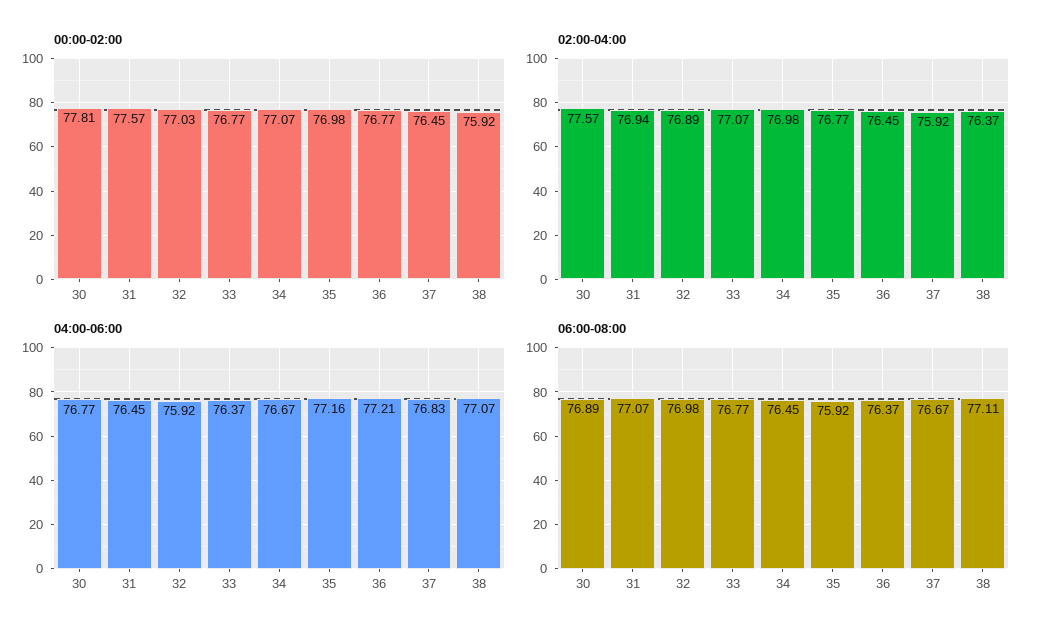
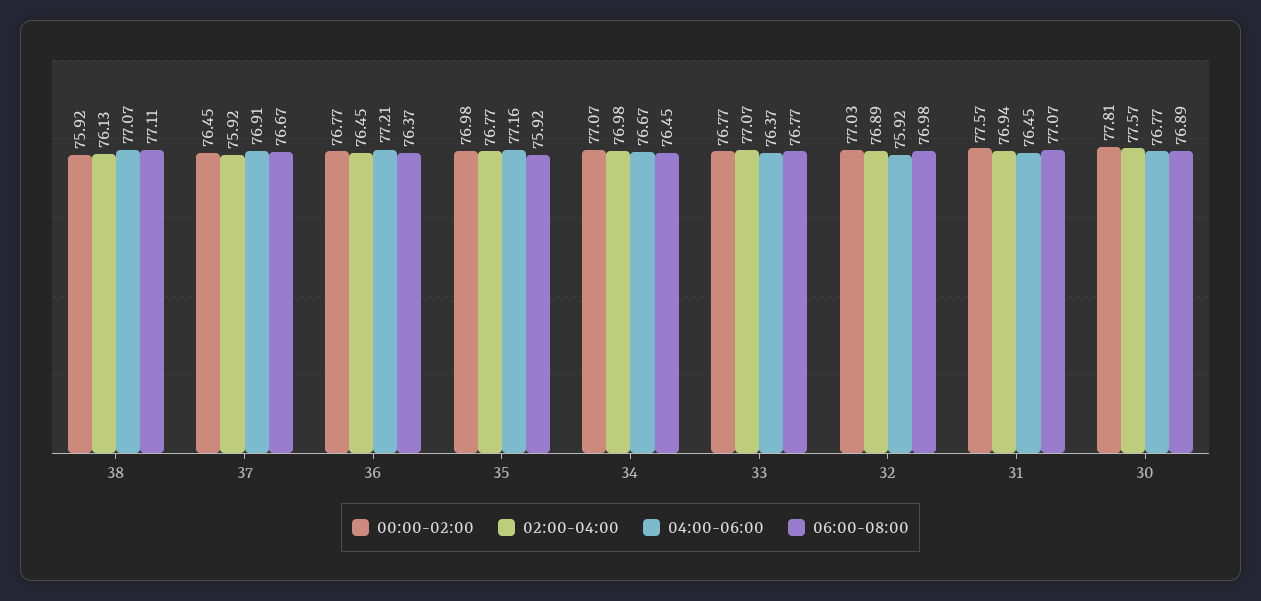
  {
    "00:00-02:00": {
      "30": 77.81,
      "31": 77.57,
      "32": 77.03,
      "33": 76.77,
      "34": 77.07,
      "35": 76.98,
      "36": 76.77,
      "37": 76.45,
      "38": 75.92
    },
    "02:00-04:00": {
      "30": 77.57,
      "31": 76.94,
      "32": 76.89,
      "33": 77.07,
      "34": 76.98,
      "35": 76.77,
      "36": 76.45,
      "37": 75.92,
-     "38": 76.37
+     "38": 76.13
    },
    "04:00-06:00": {
      "30": 76.77,
      "31": 76.45,
      "32": 75.92,
      "33": 76.37,
      "34": 76.67,
      "35": 77.16,
      "36": 77.21,
-     "37": 76.83,
+     "37": 76.91,
      "38": 77.07
    },
    "06:00-08:00": {
      "30": 76.89,
      "31": 77.07,
      "32": 76.98,
      "33": 76.77,
      "34": 76.45,
      "35": 75.92,
      "36": 76.37,
      "37": 76.67,
      "38": 77.11
    }
  }

